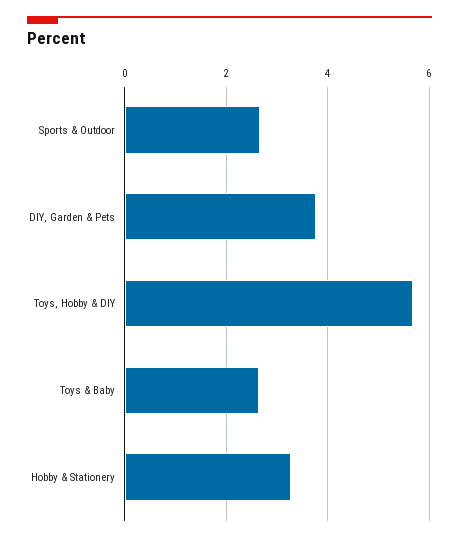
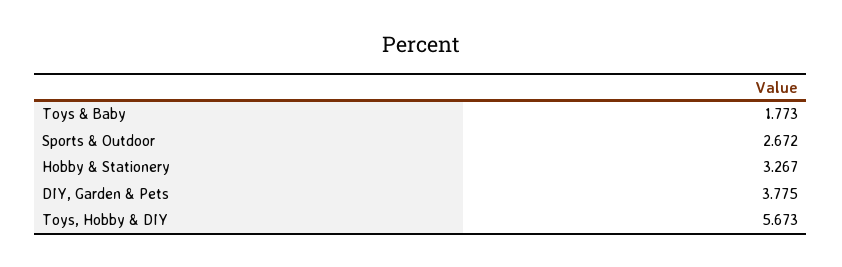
  {
    "Sports & Outdoor": 2.672,
    "DIY, Garden & Pets": 3.775,
    "Toys, Hobby & DIY": 5.673,
-   "Toys & Baby": 2.6,
+   "Toys & Baby": 1.773,
    "Hobby & Stationery": 3.267
  }

